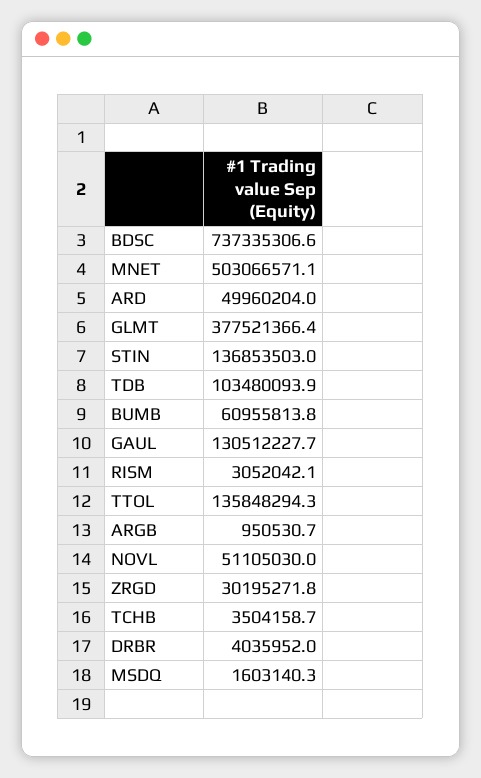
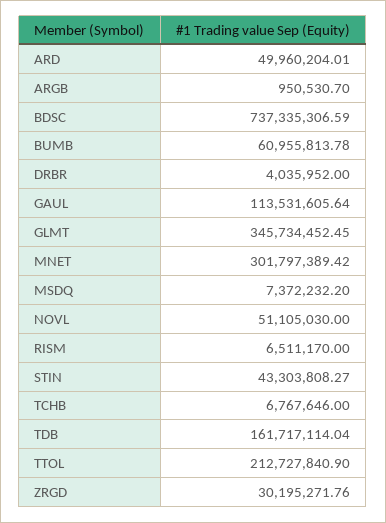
  {
    "BDSC": 737335306.59,
-   "MNET": 503066571.1,
+   "MNET": 301797389.42,
    "ARD": 49960204.01,
-   "GLMT": 377521366.4,
+   "GLMT": 345734452.45,
-   "STIN": 136853503,
+   "STIN": 43303808.27,
-   "TDB": 103480093.9,
+   "TDB": 161717114.04,
    "BUMB": 60955813.78,
-   "GAUL": 130512227.7,
+   "GAUL": 113531605.64,
-   "RISM": 3052042.1,
+   "RISM": 6511170,
-   "TTOL": 135848294.3,
+   "TTOL": 212727840.9,
    "ARGB": 950530.7,
    "NOVL": 51105030,
    "ZRGD": 30195271.76,
-   "TCHB": 3504158.7,
+   "TCHB": 6767646,
    "DRBR": 4035952,
-   "MSDQ": 1603140.3
+   "MSDQ": 7372232.2
  }

